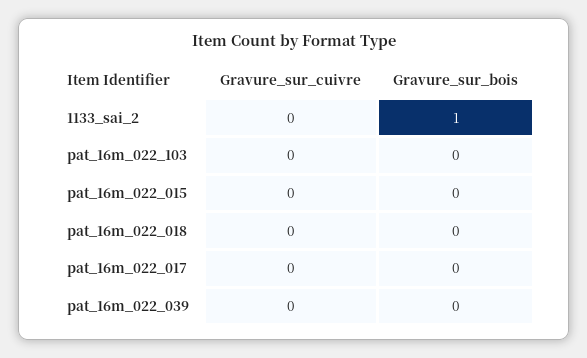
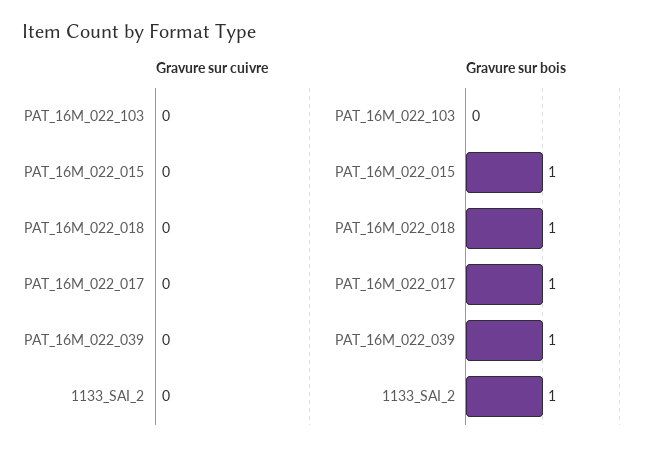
  {
    "Gravure_sur_cuivre": {
      "1133_sai_2": 0,
      "pat_16m_022_103": 0,
      "pat_16m_022_015": 0,
      "pat_16m_022_018": 0,
      "pat_16m_022_017": 0,
      "pat_16m_022_039": 0
    },
    "Gravure_sur_bois": {
      "1133_sai_2": 1,
      "pat_16m_022_103": 0,
-     "pat_16m_022_015": 0,
+     "pat_16m_022_015": 1,
-     "pat_16m_022_018": 0,
+     "pat_16m_022_018": 1,
-     "pat_16m_022_017": 0,
+     "pat_16m_022_017": 1,
-     "pat_16m_022_039": 0
+     "pat_16m_022_039": 1
    }
  }

